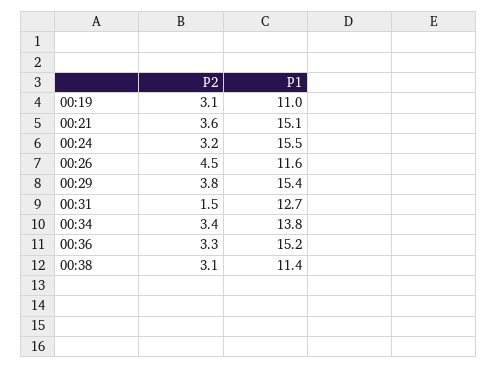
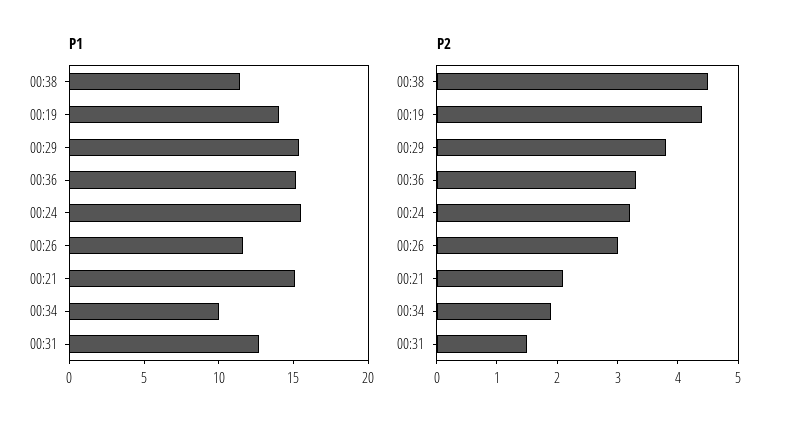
  {
    "P2": {
-     "00:19": 3.1,
+     "00:19": 4.5,
-     "00:21": 3.6,
+     "00:21": 2,
      "00:24": 3.2,
-     "00:26": 4.5,
+     "00:26": 3,
      "00:29": 3.8,
      "00:31": 1.5,
-     "00:34": 3.4,
+     "00:34": 2,
      "00:36": 3.3,
-     "00:38": 3.1
+     "00:38": 4.5
    },
    "P1": {
-     "00:19": 11,
+     "00:19": 14,
      "00:21": 15.1,
      "00:24": 15.5,
      "00:26": 11.6,
      "00:29": 15.4,
      "00:31": 12.7,
-     "00:34": 13.8,
+     "00:34": 10,
      "00:36": 15.2,
      "00:38": 11.4
    }
  }

